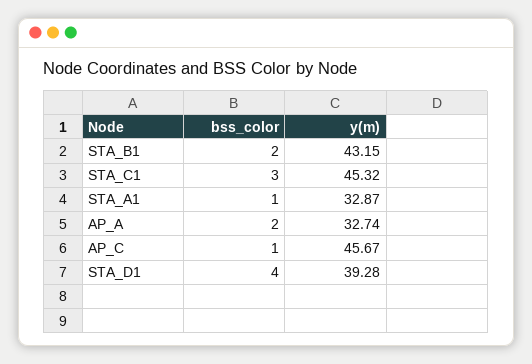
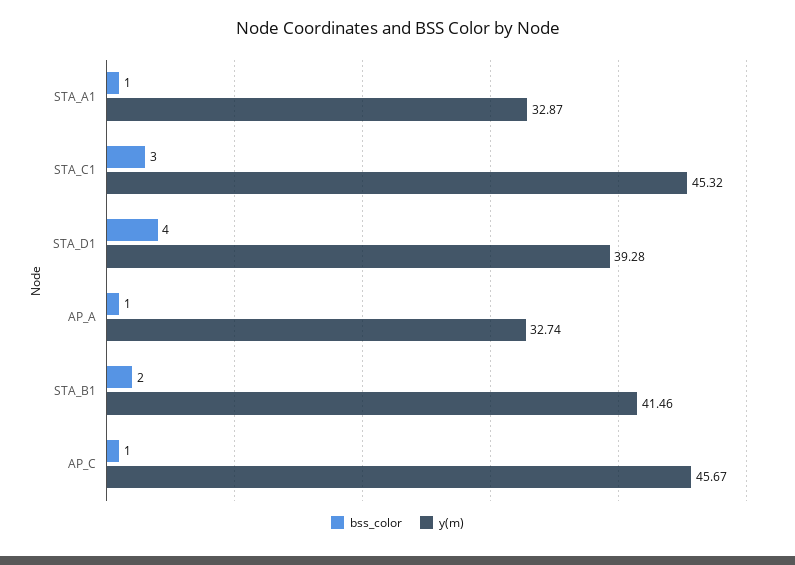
  {
    "bss_color": {
      "STA_B1": 2,
      "STA_C1": 3,
      "STA_A1": 1,
-     "AP_A": 2,
+     "AP_A": 1,
      "AP_C": 1,
      "STA_D1": 4
    },
    "y(m)": {
-     "STA_B1": 43.15,
+     "STA_B1": 41.46,
      "STA_C1": 45.32,
      "STA_A1": 32.87,
      "AP_A": 32.74,
      "AP_C": 45.67,
      "STA_D1": 39.28
    }
  }

